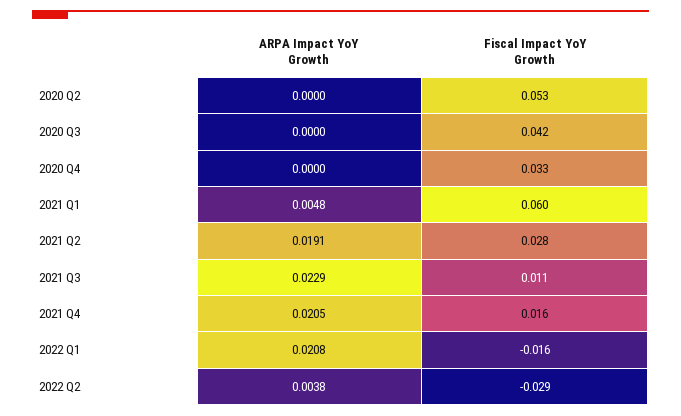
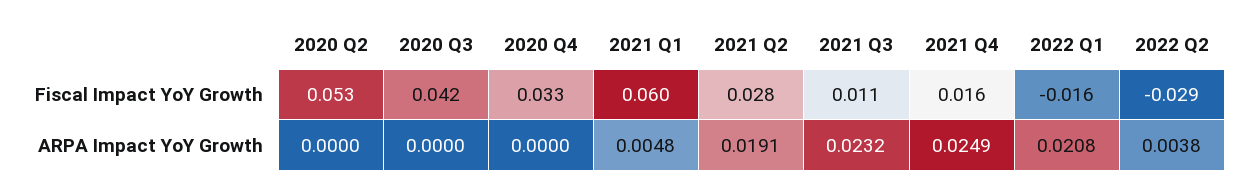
  {
    "ARPA Impact YoY Growth": {
      "2020 Q2": 0,
      "2020 Q3": 0,
      "2020 Q4": 0,
      "2021 Q1": 0.0048,
      "2021 Q2": 0.0191,
-     "2021 Q3": 0.0229,
+     "2021 Q3": 0.0232,
-     "2021 Q4": 0.0205,
+     "2021 Q4": 0.0249,
      "2022 Q1": 0.0208,
      "2022 Q2": 0.0038
    },
    "Fiscal Impact YoY Growth": {
      "2020 Q2": 0.053,
      "2020 Q3": 0.042,
      "2020 Q4": 0.033,
      "2021 Q1": 0.06,
      "2021 Q2": 0.028,
      "2021 Q3": 0.011,
      "2021 Q4": 0.016,
      "2022 Q1": -0.016,
      "2022 Q2": -0.029
    }
  }

